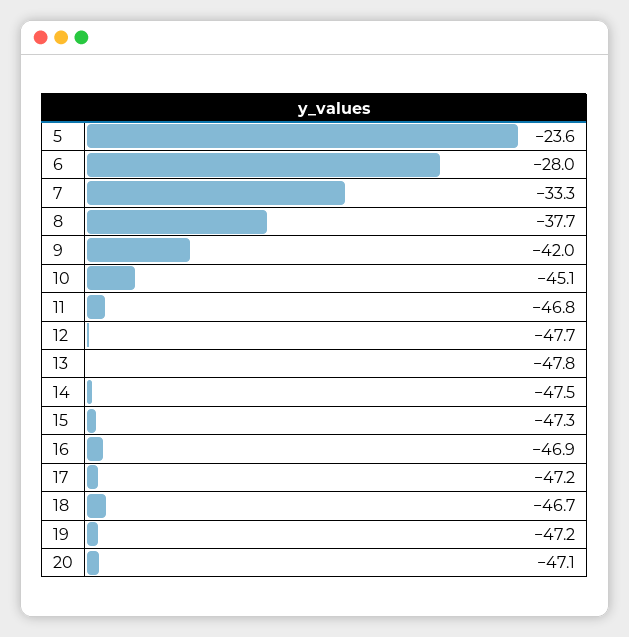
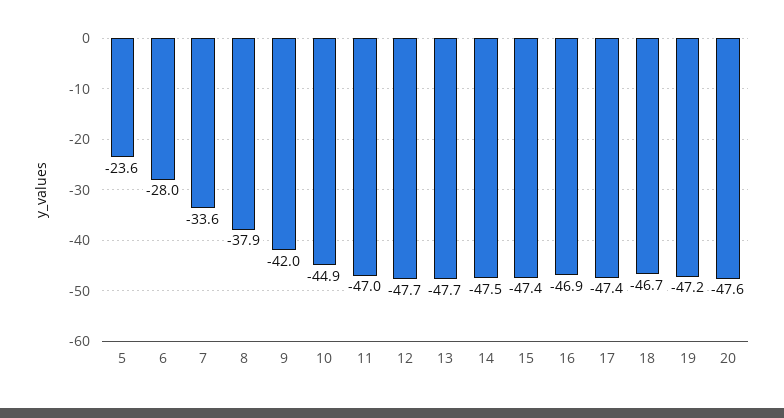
  {
    "5": -23.6,
    "6": -28,
-   "7": -33.3,
+   "7": -33.6,
-   "8": -37.7,
+   "8": -37.9,
    "9": -42,
-   "10": -45.1,
+   "10": -44.9,
-   "11": -46.8,
+   "11": -47,
    "12": -47.7,
-   "13": -47.8,
+   "13": -47.7,
    "14": -47.5,
-   "15": -47.3,
+   "15": -47.4,
    "16": -46.9,
-   "17": -47.2,
+   "17": -47.4,
    "18": -46.7,
    "19": -47.2,
-   "20": -47.1
+   "20": -47.6
  }

